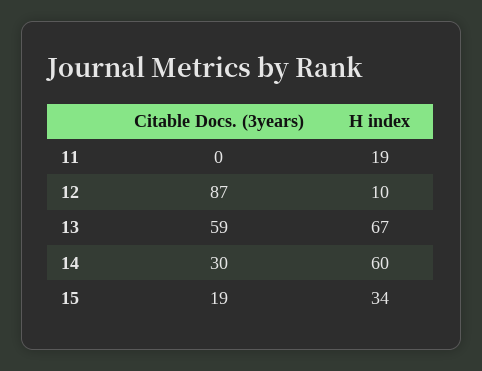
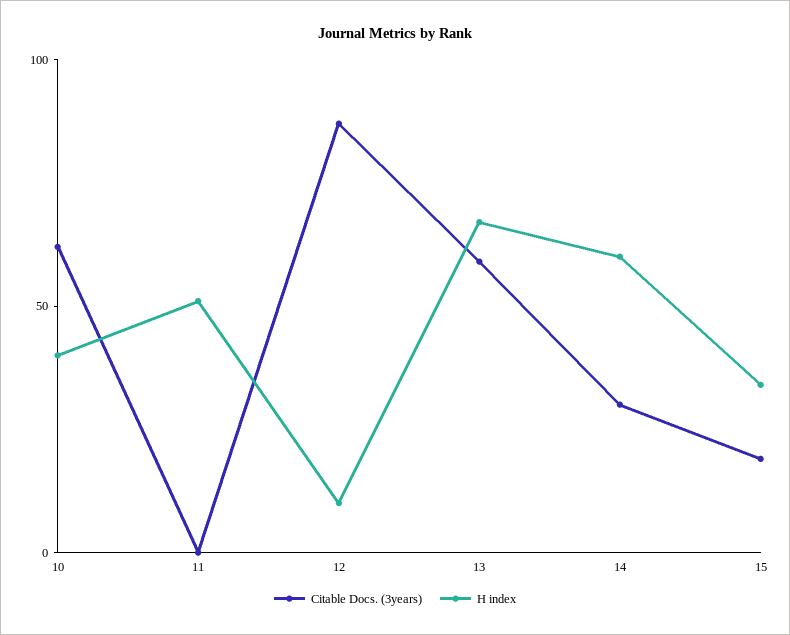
  {
    "Citable Docs. (3years)": {
      "11": 0,
      "12": 87,
      "13": 59,
      "14": 30,
-     "15": 19
+     "15": 19,
+     "10": 60
    },
    "H index": {
-     "11": 19,
+     "11": 50,
      "12": 10,
      "13": 67,
      "14": 60,
-     "15": 34
+     "15": 34,
+     "10": 40
    }
  }

